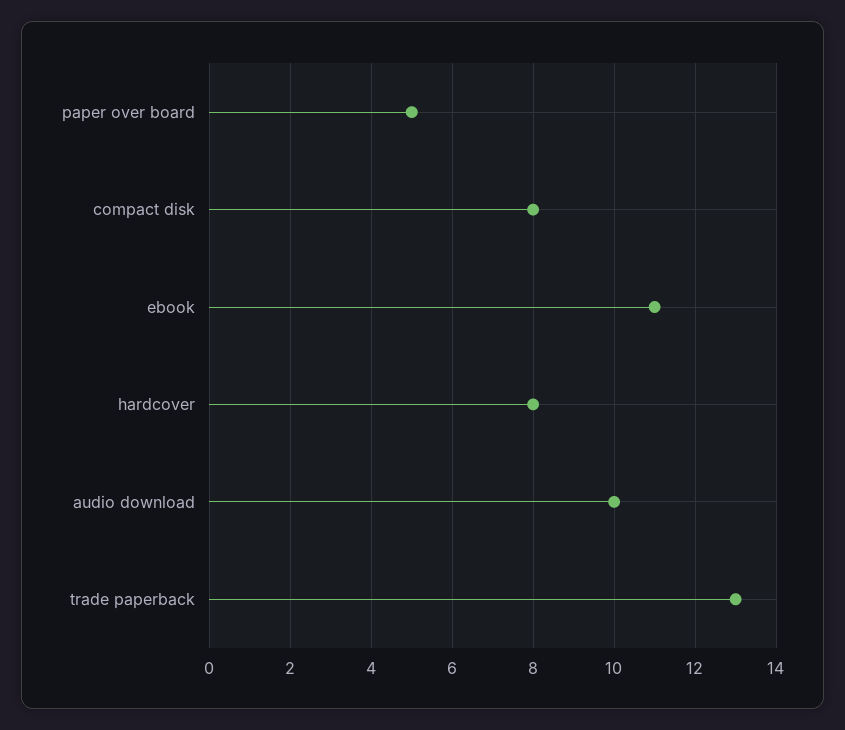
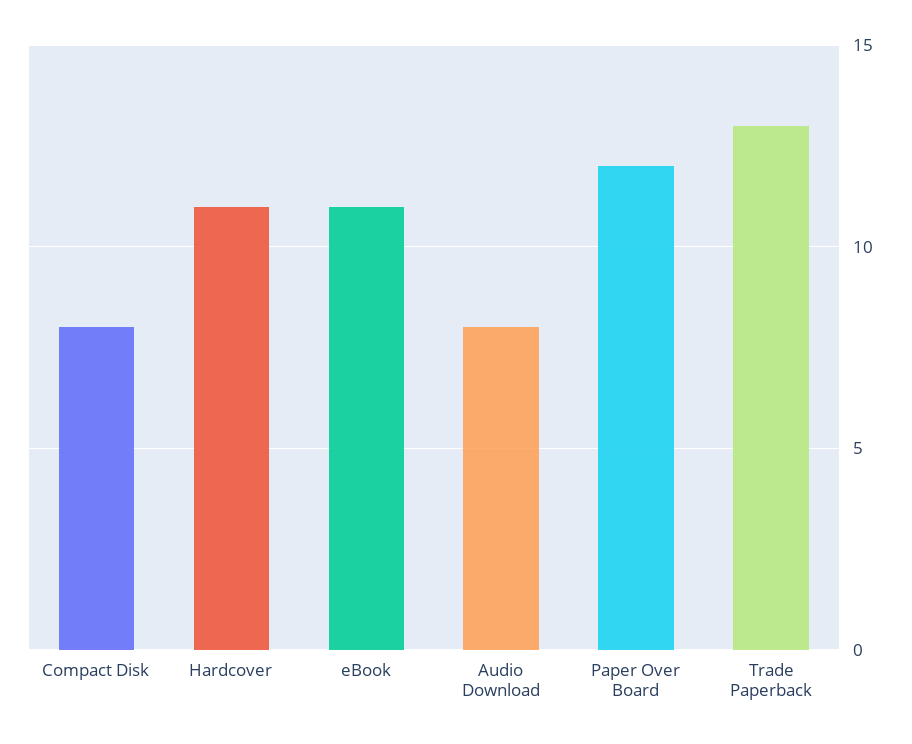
  {
-   "paper over board": 5,
+   "paper over board": 12,
    "compact disk": 8,
    "ebook": 11,
-   "hardcover": 8,
+   "hardcover": 11,
-   "audio download": 10,
+   "audio download": 8,
    "trade paperback": 13
  }

